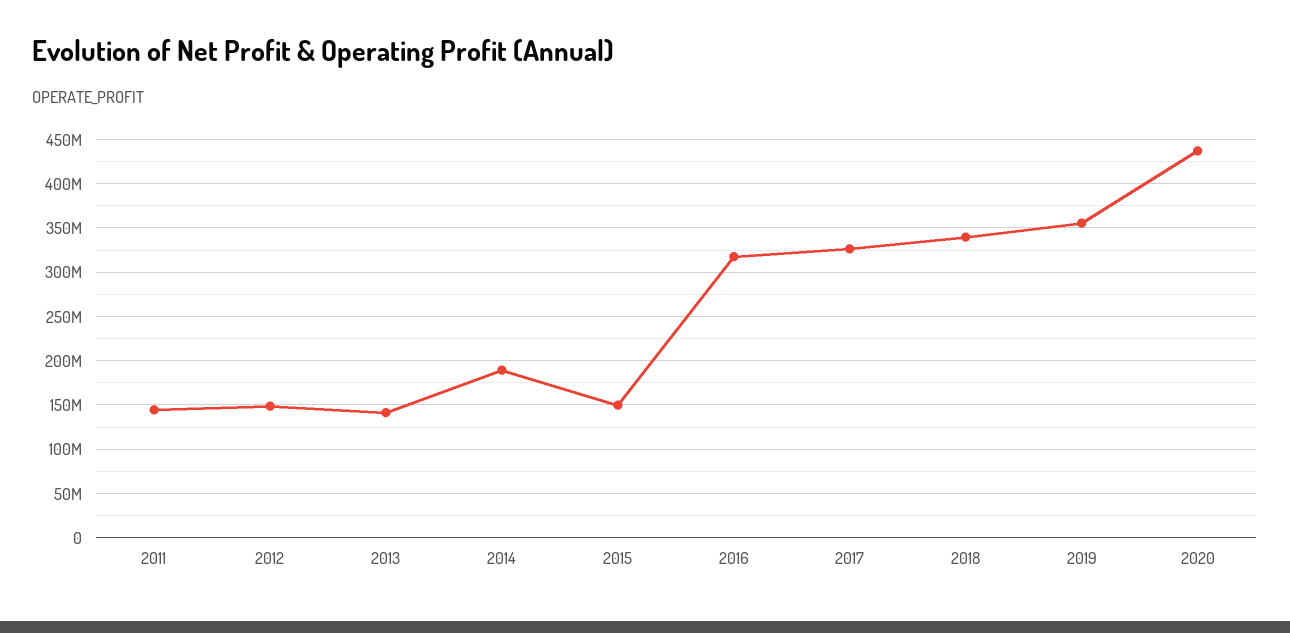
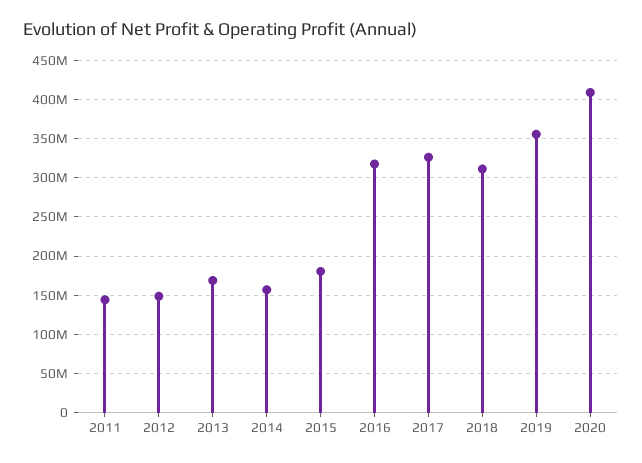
  {
    "2011": 140000000,
    "2012": 150000000,
-   "2013": 140000000,
+   "2013": 170000000,
-   "2014": 190000000,
+   "2014": 160000000,
-   "2015": 150000000,
+   "2015": 180000000,
    "2016": 320000000,
    "2017": 330000000,
-   "2018": 340000000,
+   "2018": 310000000,
    "2019": 360000000,
-   "2020": 440000000
+   "2020": 410000000
  }

